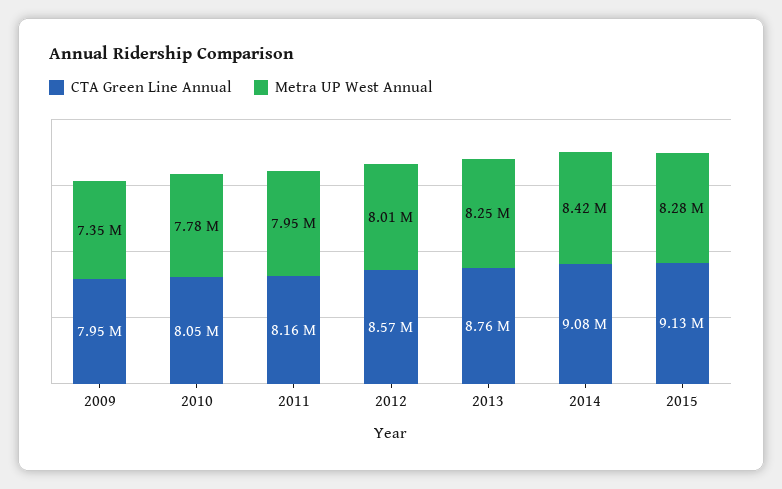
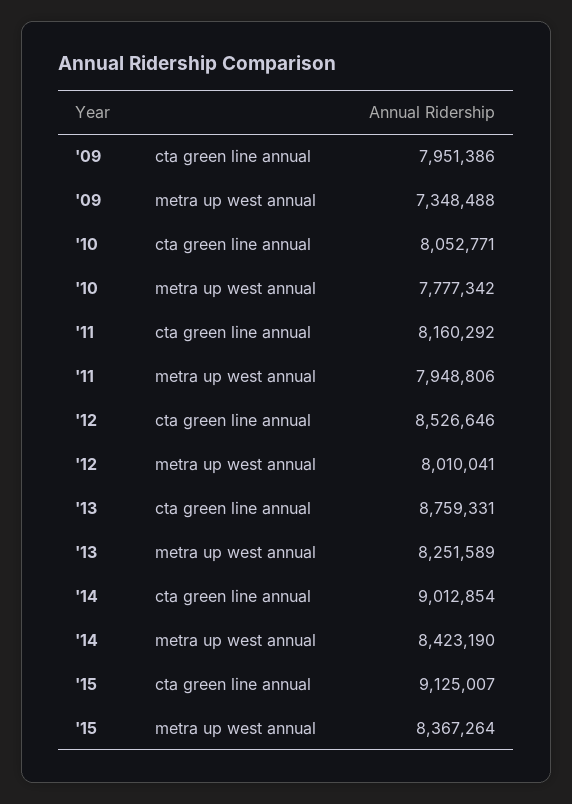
  {
    "CTA Green Line Annual": {
      "2009": 7951386,
      "2010": 8052771,
      "2011": 8160292,
-     "2012": 8570000,
+     "2012": 8526646,
      "2013": 8759331,
-     "2014": 9080000,
+     "2014": 9012854,
      "2015": 9125007
    },
    "Metra UP West Annual": {
      "2009": 7348488,
      "2010": 7777342,
      "2011": 7948806,
      "2012": 8010041,
      "2013": 8251589,
      "2014": 8423190,
-     "2015": 8280000
+     "2015": 8367264
    }
  }

